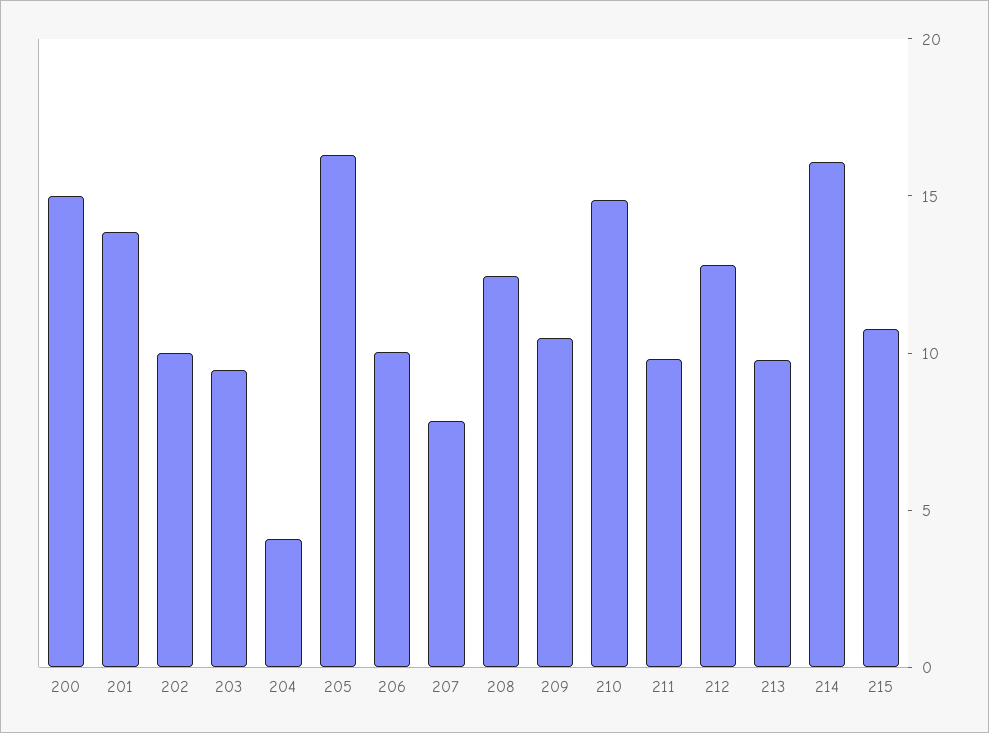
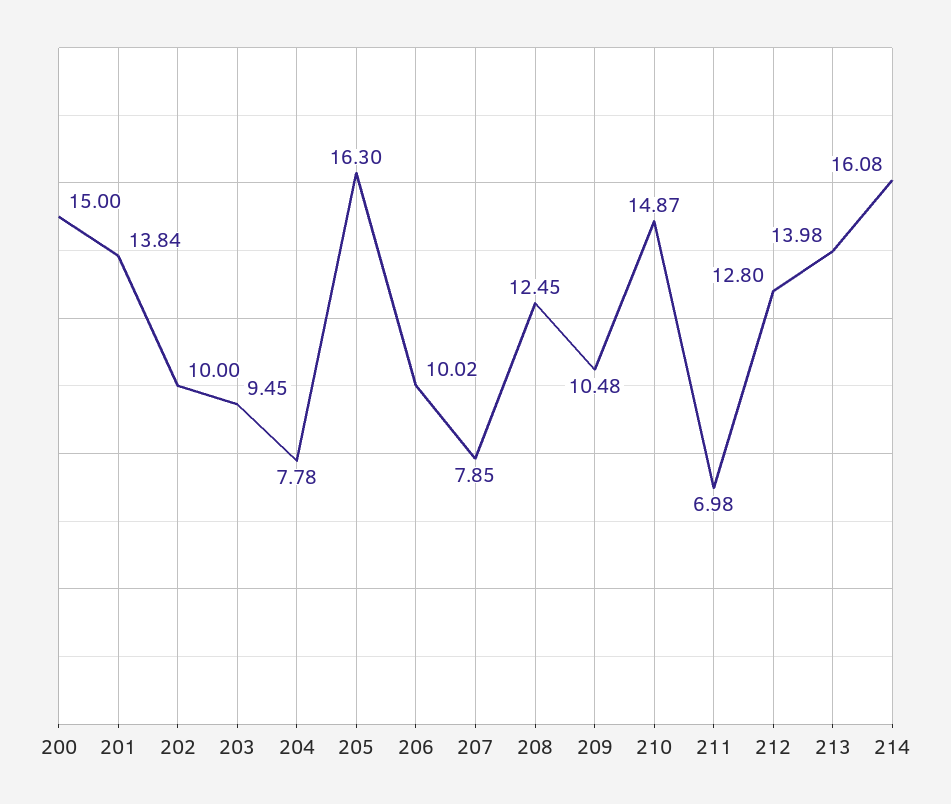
  {
    "200": 15,
    "201": 13.84,
    "202": 10,
    "203": 9.45,
-   "204": 4,
+   "204": 7.78,
    "205": 16.3,
    "206": 10.02,
    "207": 7.85,
    "208": 12.45,
    "209": 10.48,
    "210": 14.87,
-   "211": 10,
+   "211": 6.98,
    "212": 12.8,
-   "213": 10,
+   "213": 13.98,
-   "214": 16.08,
+   "214": 16.08
-   "215": 11
  }

